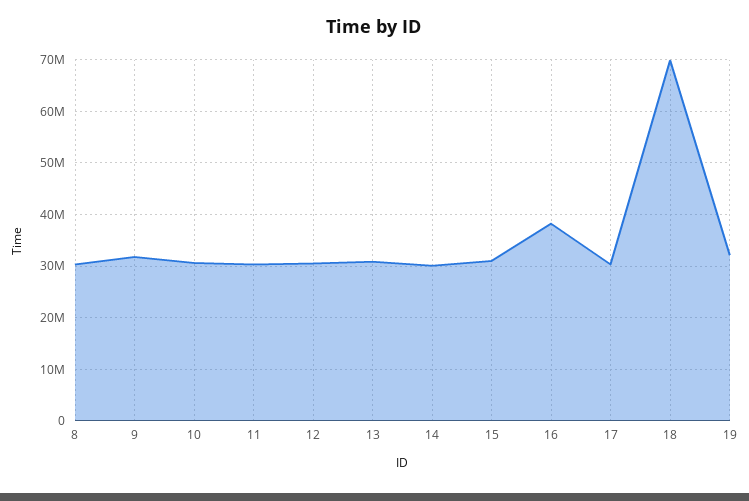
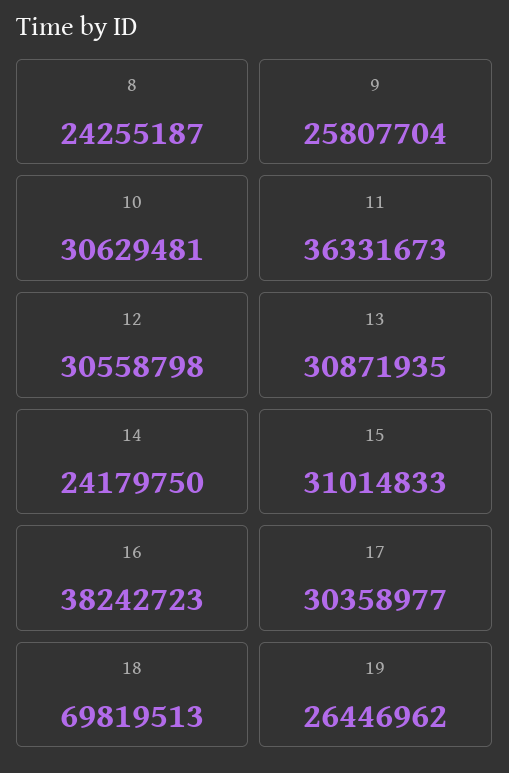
  {
-   "8": 30000000,
+   "8": 24255187,
-   "9": 32000000,
+   "9": 25807704,
    "10": 30629481,
-   "11": 30000000,
+   "11": 36331673,
    "12": 30558798,
    "13": 30871935,
-   "14": 30000000,
+   "14": 24179750,
    "15": 31014833,
    "16": 38242723,
    "17": 30358977,
    "18": 69819513,
-   "19": 32000000
+   "19": 26446962
  }

